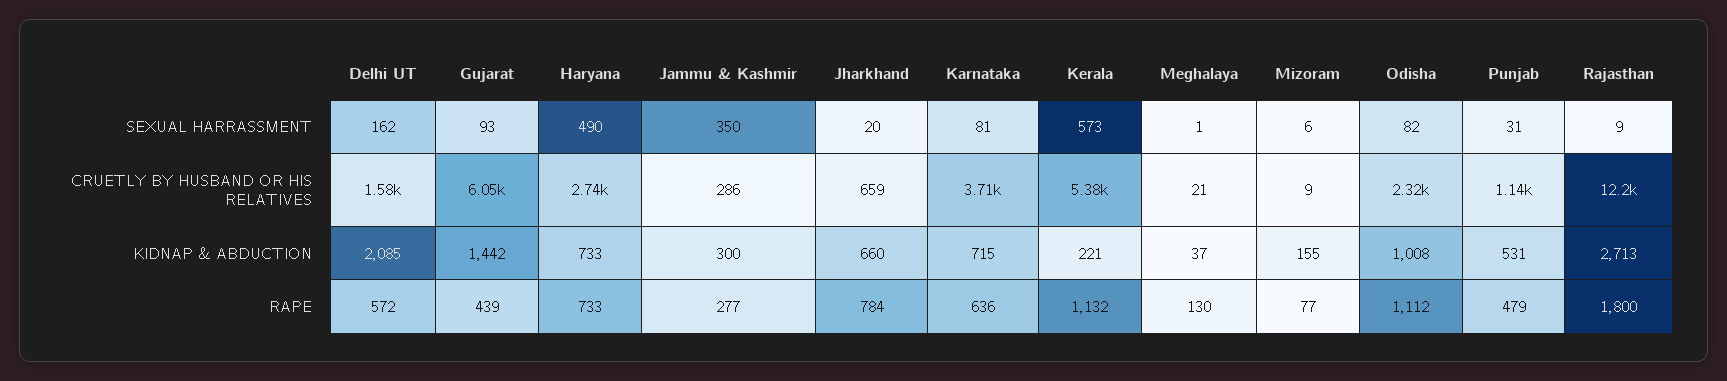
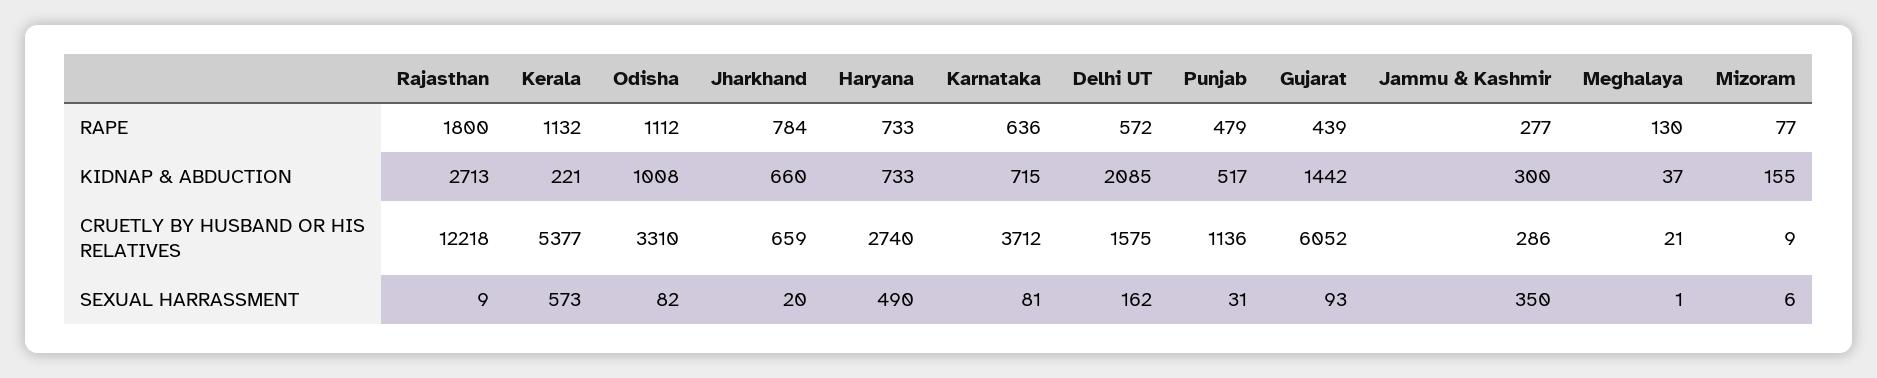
  {
    "Delhi UT": {
      "SEXUAL HARRASSMENT": 162,
      "CRUETLY BY HUSBAND OR HIS RELATIVES": 1575,
      "KIDNAP & ABDUCTION": 2085,
      "RAPE": 572
    },
    "Gujarat": {
      "SEXUAL HARRASSMENT": 93,
      "CRUETLY BY HUSBAND OR HIS RELATIVES": 6052,
      "KIDNAP & ABDUCTION": 1442,
      "RAPE": 439
    },
    "Haryana": {
      "SEXUAL HARRASSMENT": 490,
      "CRUETLY BY HUSBAND OR HIS RELATIVES": 2740,
      "KIDNAP & ABDUCTION": 733,
      "RAPE": 733
    },
    "Jammu & Kashmir": {
      "SEXUAL HARRASSMENT": 350,
      "CRUETLY BY HUSBAND OR HIS RELATIVES": 286,
      "KIDNAP & ABDUCTION": 300,
      "RAPE": 277
    },
    "Jharkhand": {
      "SEXUAL HARRASSMENT": 20,
      "CRUETLY BY HUSBAND OR HIS RELATIVES": 659,
      "KIDNAP & ABDUCTION": 660,
      "RAPE": 784
    },
    "Karnataka": {
      "SEXUAL HARRASSMENT": 81,
      "CRUETLY BY HUSBAND OR HIS RELATIVES": 3712,
      "KIDNAP & ABDUCTION": 715,
      "RAPE": 636
    },
    "Kerala": {
      "SEXUAL HARRASSMENT": 573,
      "CRUETLY BY HUSBAND OR HIS RELATIVES": 5377,
      "KIDNAP & ABDUCTION": 221,
      "RAPE": 1132
    },
    "Meghalaya": {
      "SEXUAL HARRASSMENT": 1,
      "CRUETLY BY HUSBAND OR HIS RELATIVES": 21,
      "KIDNAP & ABDUCTION": 37,
      "RAPE": 130
    },
    "Mizoram": {
      "SEXUAL HARRASSMENT": 6,
      "CRUETLY BY HUSBAND OR HIS RELATIVES": 9,
      "KIDNAP & ABDUCTION": 155,
      "RAPE": 77
    },
    "Odisha": {
      "SEXUAL HARRASSMENT": 82,
-     "CRUETLY BY HUSBAND OR HIS RELATIVES": 2320,
+     "CRUETLY BY HUSBAND OR HIS RELATIVES": 3310,
      "KIDNAP & ABDUCTION": 1008,
      "RAPE": 1112
    },
    "Punjab": {
      "SEXUAL HARRASSMENT": 31,
      "CRUETLY BY HUSBAND OR HIS RELATIVES": 1136,
-     "KIDNAP & ABDUCTION": 531,
+     "KIDNAP & ABDUCTION": 517,
      "RAPE": 479
    },
    "Rajasthan": {
      "SEXUAL HARRASSMENT": 9,
      "CRUETLY BY HUSBAND OR HIS RELATIVES": 12218,
      "KIDNAP & ABDUCTION": 2713,
      "RAPE": 1800
    }
  }

